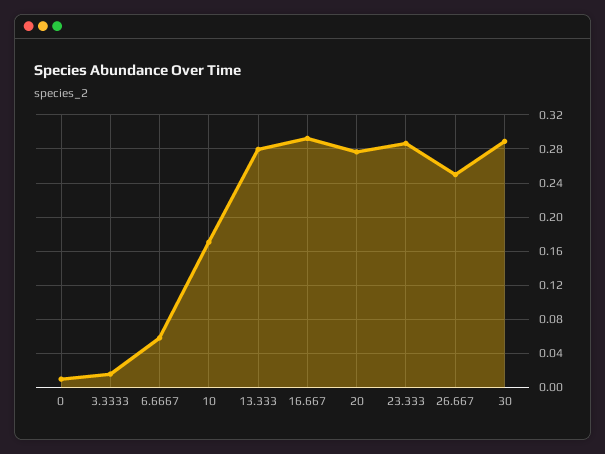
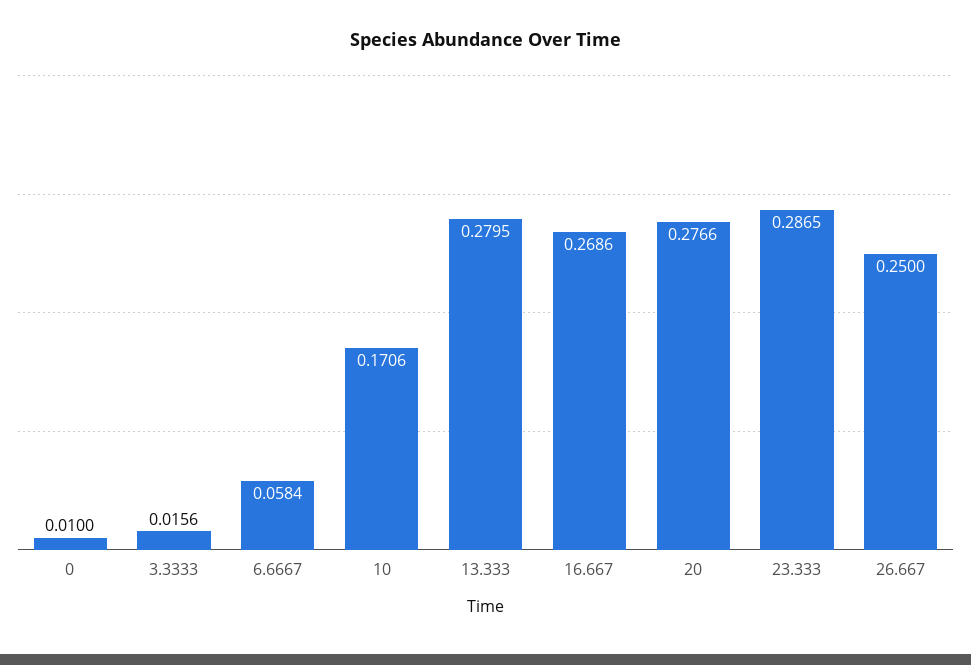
  {
    "0": 0.01,
    "3.3333": 0.0156,
    "6.6667": 0.0584,
    "10": 0.1706,
    "13.333": 0.2795,
-   "16.667": 0.29,
+   "16.667": 0.2686,
    "20": 0.2766,
    "23.333": 0.2865,
-   "26.667": 0.25,
+   "26.667": 0.25
-   "30": 0.29
  }

